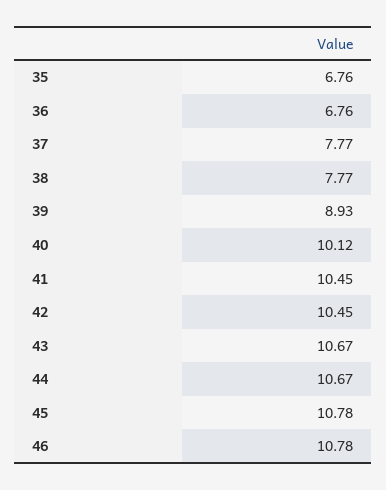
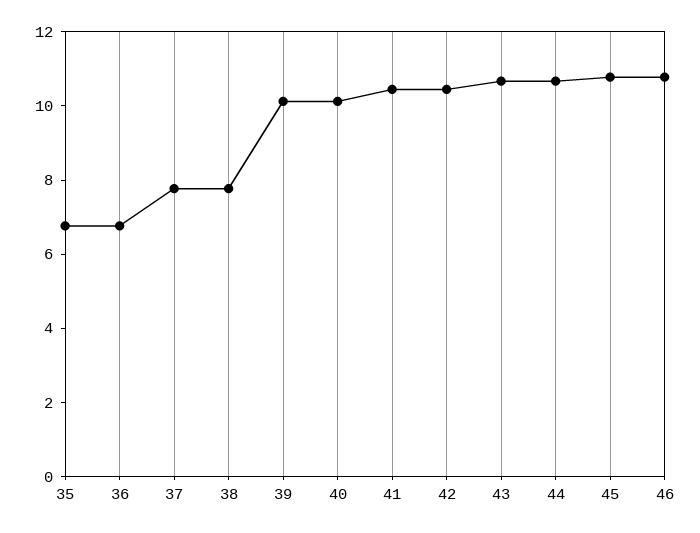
  {
    "35": 6.76,
    "36": 6.76,
    "37": 7.77,
    "38": 7.77,
-   "39": 8.93,
+   "39": 10,
    "40": 10.12,
    "41": 10.45,
    "42": 10.45,
    "43": 10.67,
    "44": 10.67,
    "45": 10.78,
    "46": 10.78
  }

